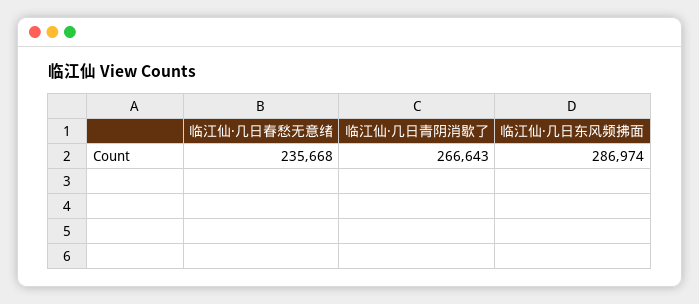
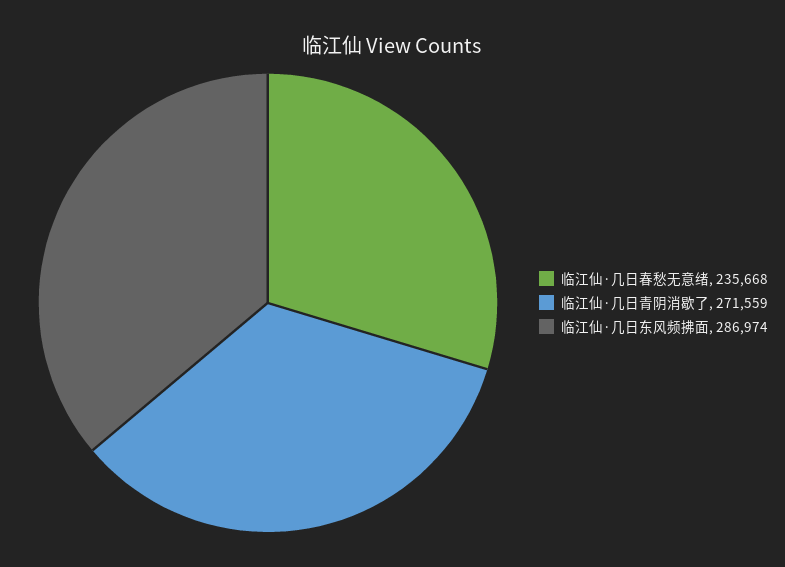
  {
    "临江仙·几日春愁无意绪": 235668,
-   "临江仙·几日青阴消歇了": 266643,
+   "临江仙·几日青阴消歇了": 271559,
    "临江仙·几日东风频拂面": 286974
  }

